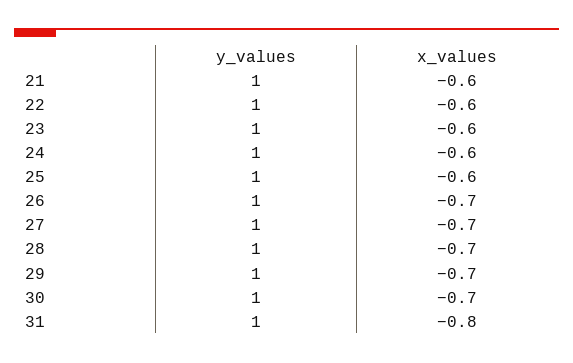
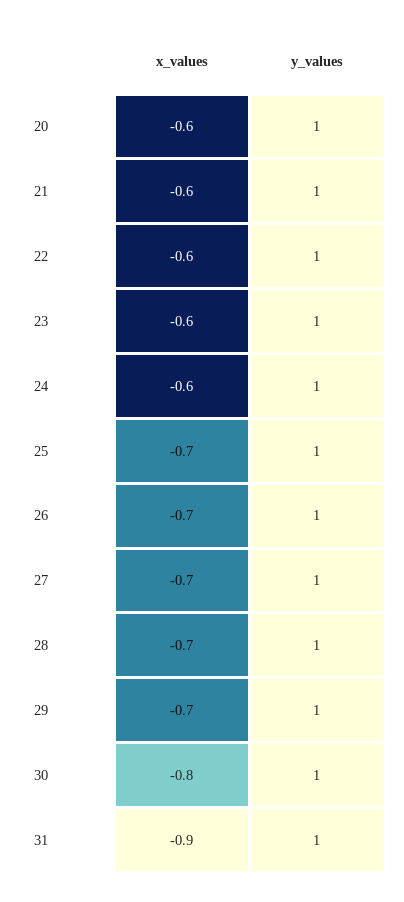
  {
    "y_values": {
      "21": 1,
      "22": 1,
      "23": 1,
      "24": 1,
      "25": 1,
      "26": 1,
      "27": 1,
      "28": 1,
      "29": 1,
      "30": 1,
-     "31": 1
+     "31": 1,
+     "20": 1
    },
    "x_values": {
      "21": -0.6,
      "22": -0.6,
      "23": -0.6,
      "24": -0.6,
-     "25": -0.6,
+     "25": -0.7,
      "26": -0.7,
      "27": -0.7,
      "28": -0.7,
      "29": -0.7,
-     "30": -0.7,
+     "30": -0.8,
-     "31": -0.8
+     "31": -0.9,
+     "20": -0.6
    }
  }

